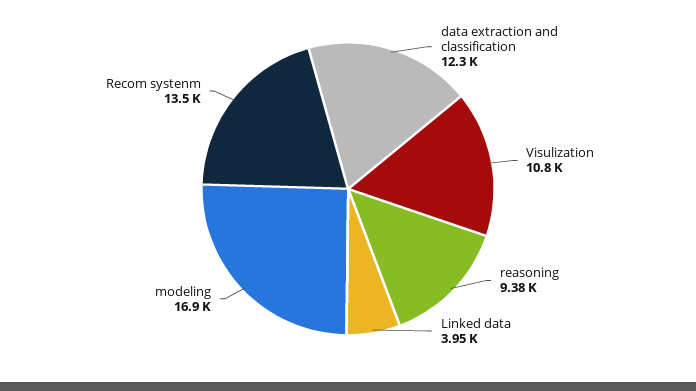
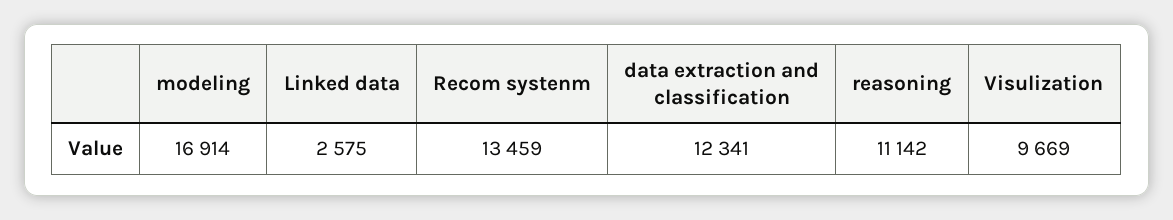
  {
    "data extraction and classification": 12341,
-   "Visulization": 10800,
+   "Visulization": 9669,
-   "reasoning": 9380,
+   "reasoning": 11142,
-   "Linked data": 3950,
+   "Linked data": 2575,
    "modeling": 16914,
    "Recom systenm": 13459
  }

